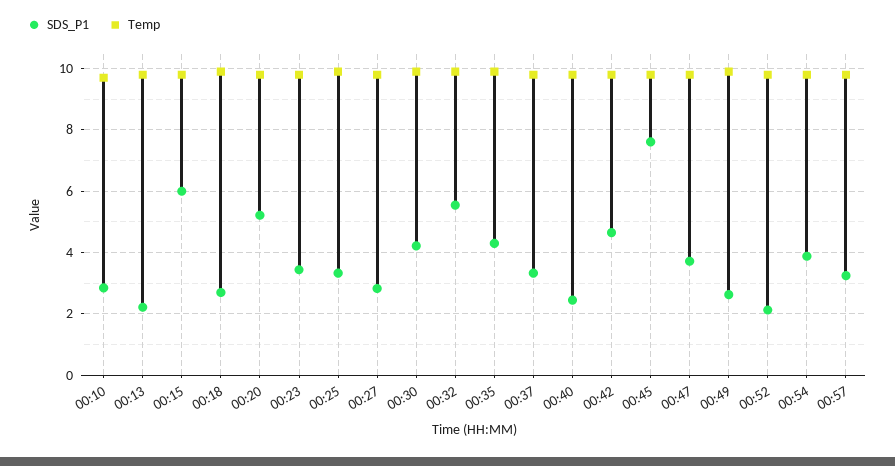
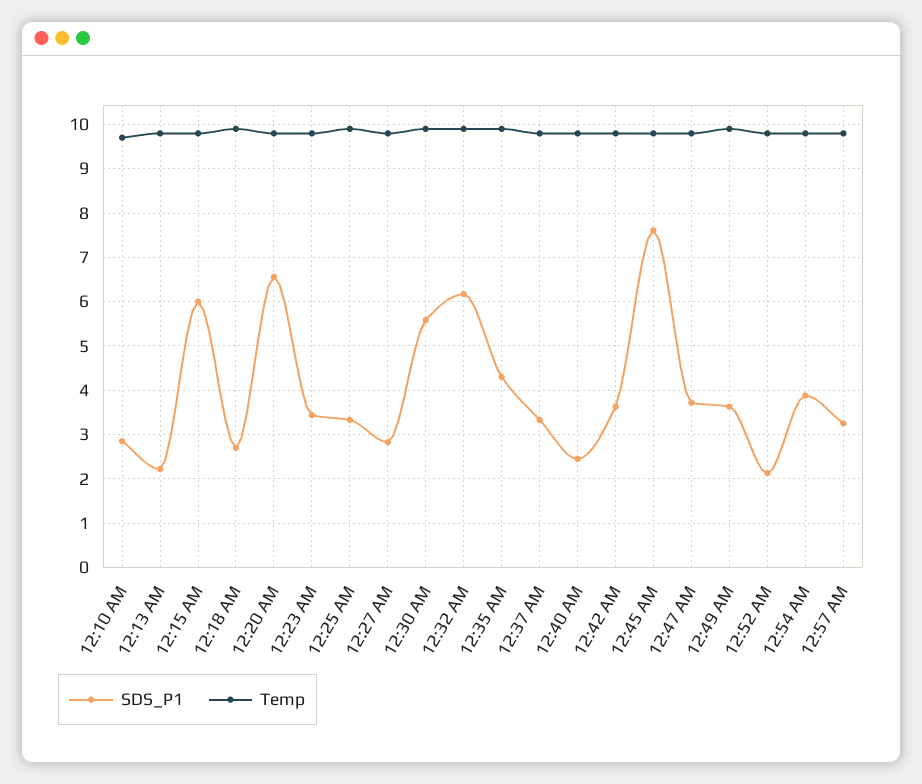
  {
    "SDS_P1": {
      "00:10": 2.8,
      "00:13": 2.2,
      "00:15": 6,
      "00:18": 2.8,
-     "00:20": 5.2,
+     "00:20": 6.6,
      "00:23": 3.4,
      "00:25": 3.4,
      "00:27": 2.8,
-     "00:30": 4.2,
+     "00:30": 5.6,
-     "00:32": 5.6,
+     "00:32": 6.2,
      "00:35": 4.4,
      "00:37": 3.4,
      "00:40": 2.4,
-     "00:42": 4.6,
+     "00:42": 3.6,
      "00:45": 7.6,
      "00:47": 3.8,
-     "00:49": 2.6,
+     "00:49": 3.6,
      "00:52": 2.2,
      "00:54": 3.8,
      "00:57": 3.2
    },
    "Temp": {
      "00:10": 9.8,
      "00:13": 9.8,
      "00:15": 9.8,
      "00:18": 10,
      "00:20": 9.8,
      "00:23": 9.8,
      "00:25": 10,
      "00:27": 9.8,
      "00:30": 10,
      "00:32": 10,
      "00:35": 10,
      "00:37": 9.8,
      "00:40": 9.8,
      "00:42": 9.8,
      "00:45": 9.8,
      "00:47": 9.8,
      "00:49": 10,
      "00:52": 9.8,
      "00:54": 9.8,
      "00:57": 9.8
    }
  }

